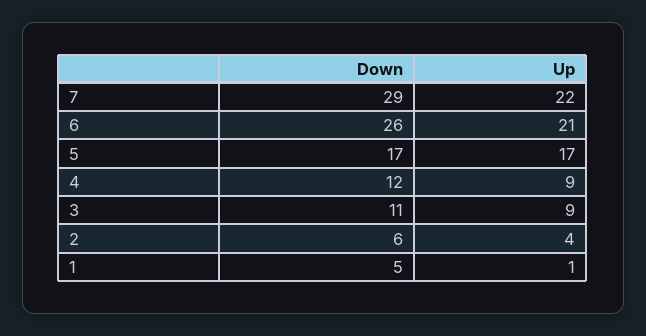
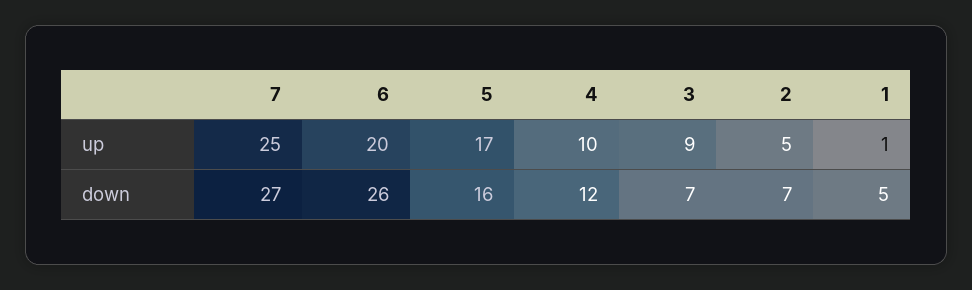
  {
    "Down": {
-     "7": 29,
+     "7": 27,
      "6": 26,
-     "5": 17,
+     "5": 16,
      "4": 12,
-     "3": 11,
+     "3": 7,
-     "2": 6,
+     "2": 7,
      "1": 5
    },
    "Up": {
-     "7": 22,
+     "7": 25,
-     "6": 21,
+     "6": 20,
      "5": 17,
-     "4": 9,
+     "4": 10,
      "3": 9,
-     "2": 4,
+     "2": 5,
      "1": 1
    }
  }

